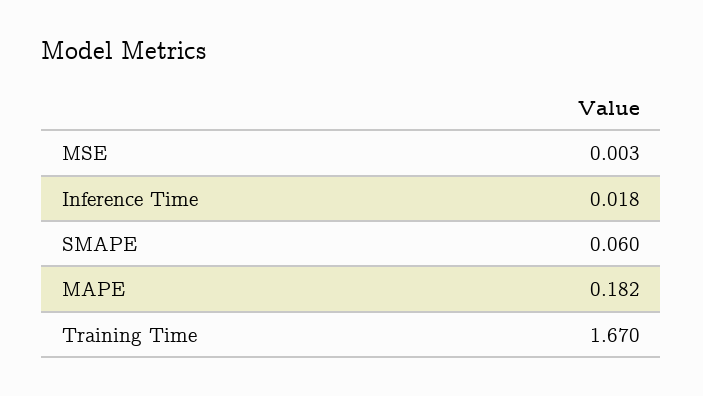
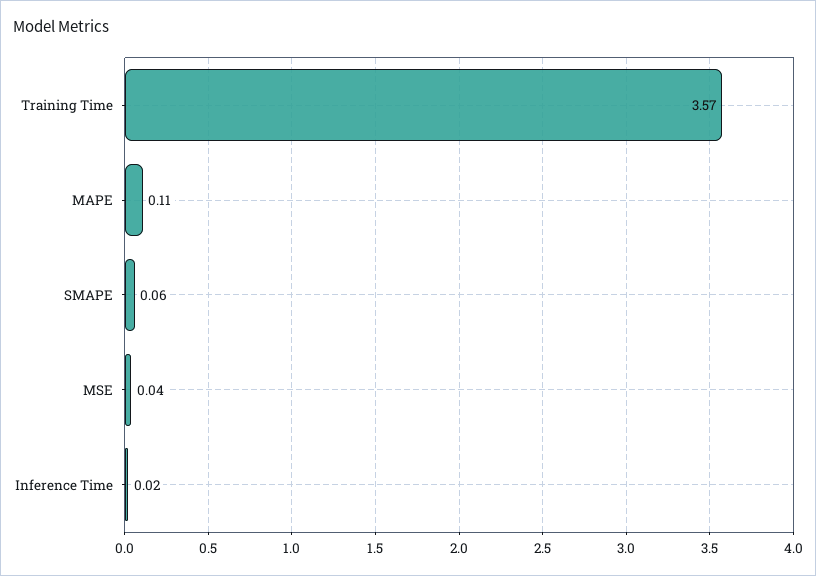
  {
-   "MSE": 0.003,
+   "MSE": 0.04,
    "Inference Time": 0.018,
    "SMAPE": 0.06,
-   "MAPE": 0.182,
+   "MAPE": 0.11,
-   "Training Time": 1.67
+   "Training Time": 3.57
  }

